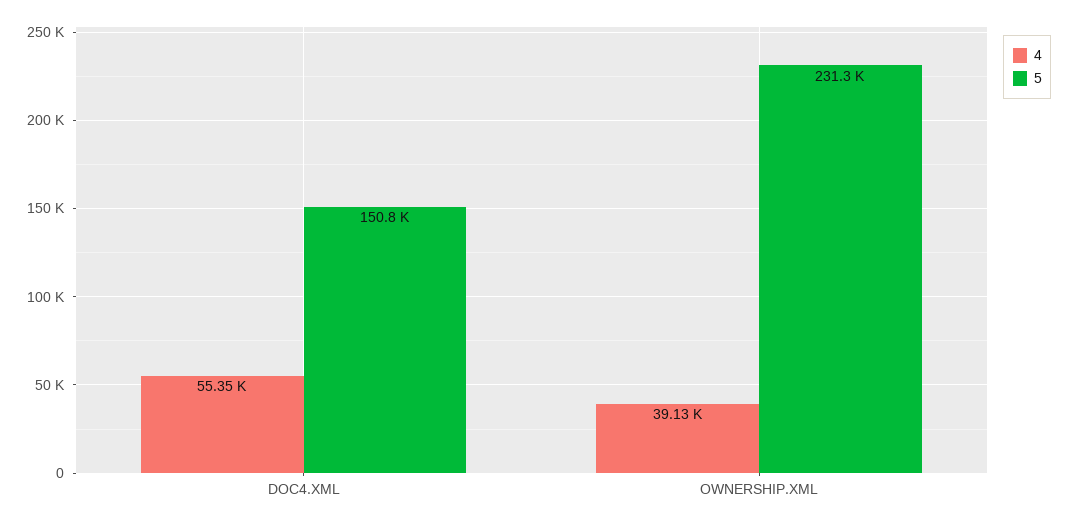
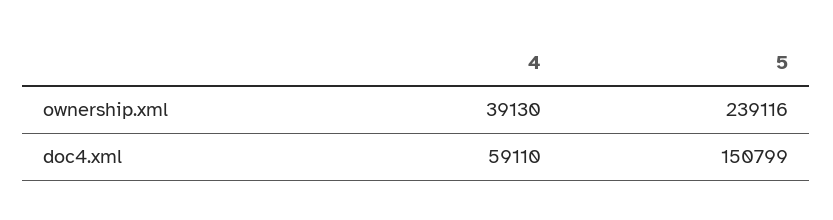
  {
    "4": {
-     "DOC4.XML": 55350,
+     "DOC4.XML": 59110,
      "OWNERSHIP.XML": 39130
    },
    "5": {
      "DOC4.XML": 150799,
-     "OWNERSHIP.XML": 231300
+     "OWNERSHIP.XML": 239116
    }
  }

